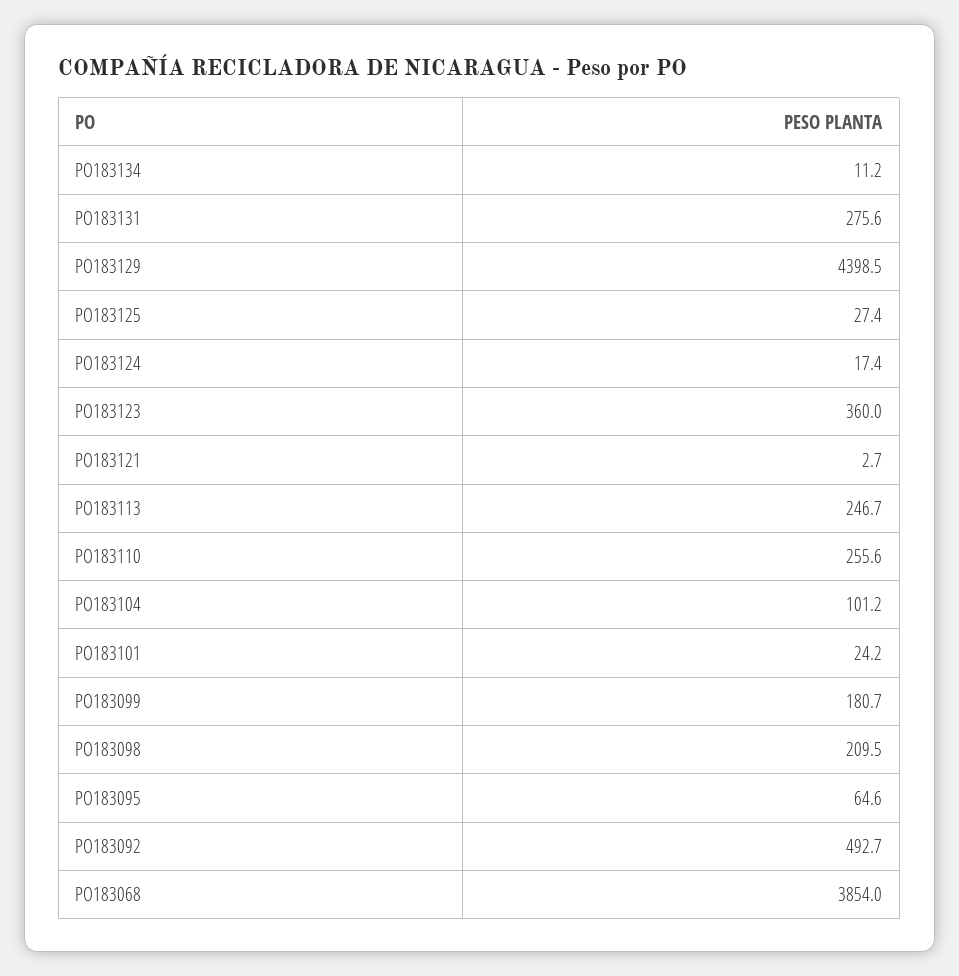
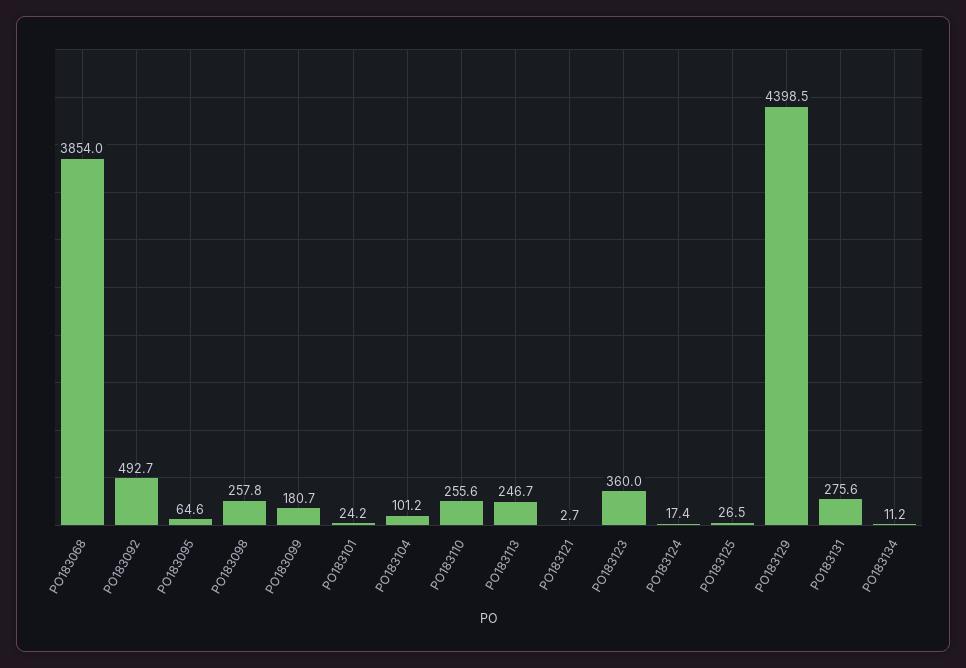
  {
    "PO183134": 11.2,
    "PO183131": 275.6,
    "PO183129": 4398.5,
-   "PO183125": 27.4,
+   "PO183125": 26.5,
    "PO183124": 17.4,
    "PO183123": 360,
    "PO183121": 2.7,
    "PO183113": 246.7,
    "PO183110": 255.6,
    "PO183104": 101.2,
    "PO183101": 24.2,
    "PO183099": 180.7,
-   "PO183098": 209.5,
+   "PO183098": 257.8,
    "PO183095": 64.6,
    "PO183092": 492.7,
    "PO183068": 3854
  }

